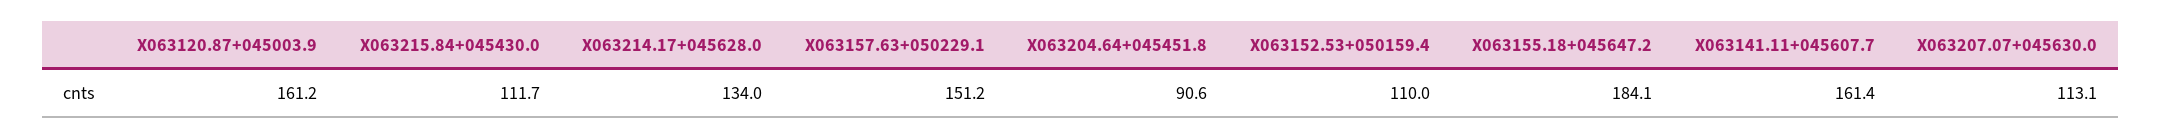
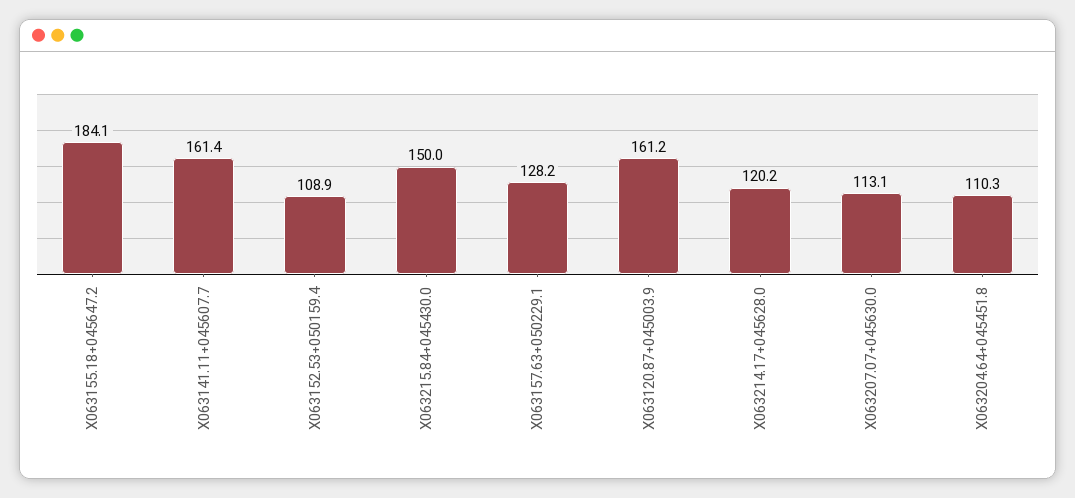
  {
    "X063120.87+045003.9": 161.2,
-   "X063215.84+045430.0": 111.7,
+   "X063215.84+045430.0": 150,
-   "X063214.17+045628.0": 134,
+   "X063214.17+045628.0": 120.2,
-   "X063157.63+050229.1": 151.2,
+   "X063157.63+050229.1": 128.2,
-   "X063204.64+045451.8": 90.6,
+   "X063204.64+045451.8": 110.3,
-   "X063152.53+050159.4": 110,
+   "X063152.53+050159.4": 108.9,
    "X063155.18+045647.2": 184.1,
    "X063141.11+045607.7": 161.4,
    "X063207.07+045630.0": 113.1
  }

